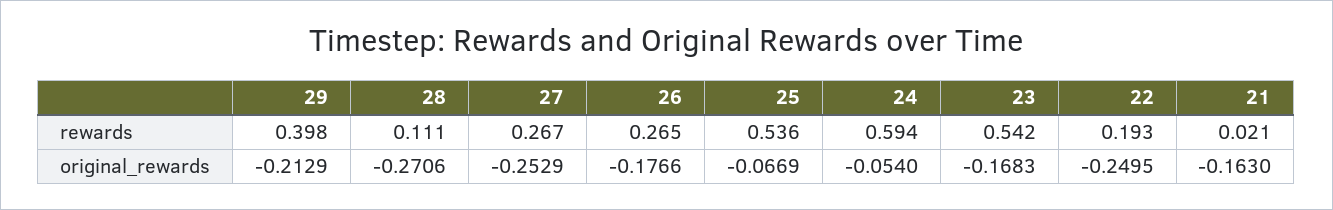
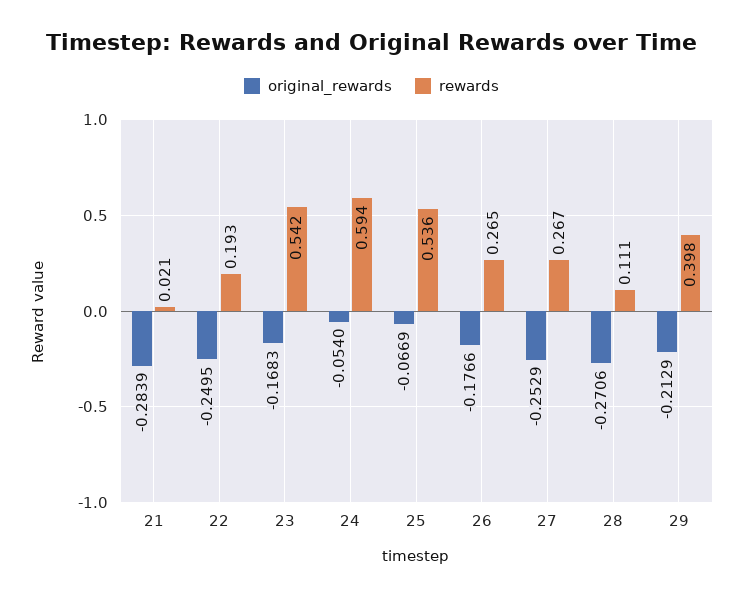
  {
    "rewards": {
      "29": 0.398,
      "28": 0.111,
      "27": 0.267,
      "26": 0.265,
      "25": 0.536,
      "24": 0.594,
      "23": 0.542,
      "22": 0.193,
      "21": 0.021
    },
    "original_rewards": {
      "29": -0.2129,
      "28": -0.2706,
      "27": -0.2529,
      "26": -0.1766,
      "25": -0.0669,
      "24": -0.054,
      "23": -0.1683,
      "22": -0.2495,
-     "21": -0.163
+     "21": -0.2839
    }
  }

